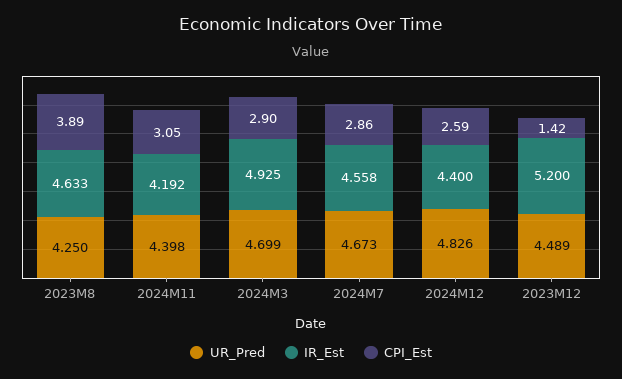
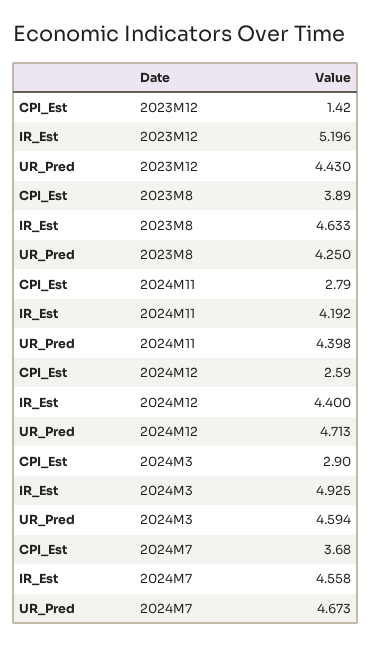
  {
    "UR_Pred": {
      "2023M8": 4.25,
      "2024M11": 4.398,
-     "2024M3": 4.699,
+     "2024M3": 4.594,
      "2024M7": 4.673,
-     "2024M12": 4.826,
+     "2024M12": 4.713,
-     "2023M12": 4.489
+     "2023M12": 4.43
    },
    "IR_Est": {
      "2023M8": 4.633,
      "2024M11": 4.192,
      "2024M3": 4.925,
      "2024M7": 4.558,
      "2024M12": 4.4,
-     "2023M12": 5.2
+     "2023M12": 5.196
    },
    "CPI_Est": {
      "2023M8": 3.89,
-     "2024M11": 3.05,
+     "2024M11": 2.79,
      "2024M3": 2.9,
-     "2024M7": 2.86,
+     "2024M7": 3.68,
      "2024M12": 2.59,
      "2023M12": 1.42
    }
  }

